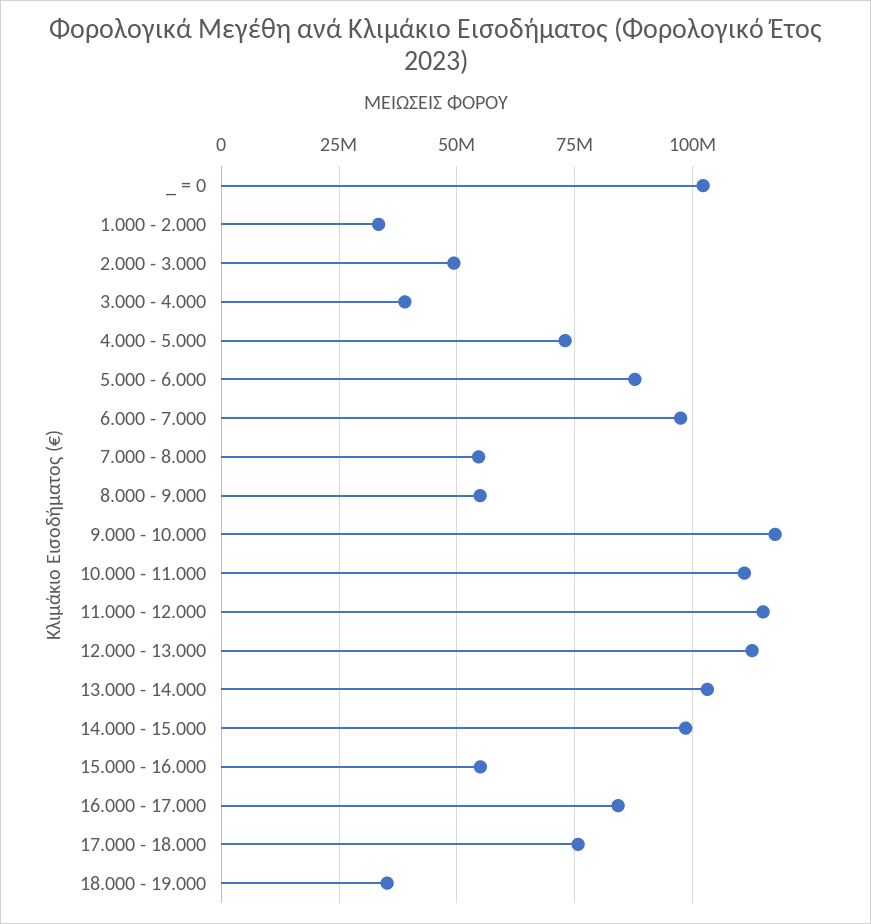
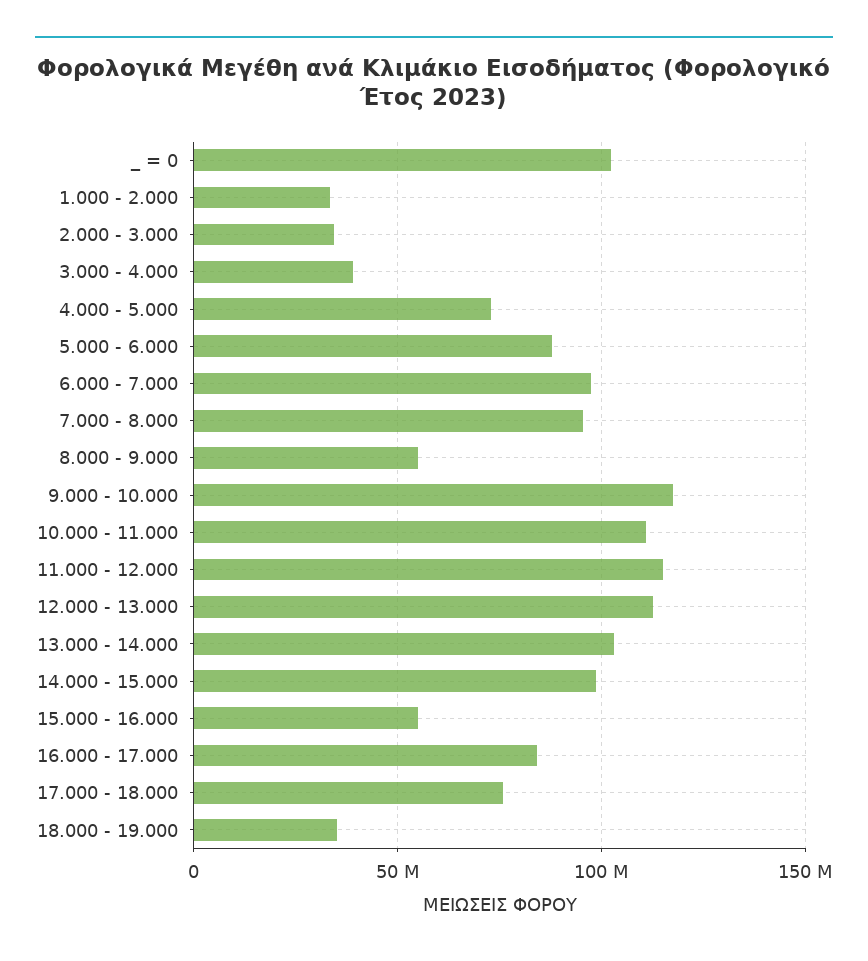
  {
    "_ = 0": 102500000,
    "1.000 - 2.000": 32500000,
-   "2.000 - 3.000": 50000000,
+   "2.000 - 3.000": 35000000,
    "3.000 - 4.000": 40000000,
    "4.000 - 5.000": 72500000,
    "5.000 - 6.000": 87500000,
    "6.000 - 7.000": 97500000,
-   "7.000 - 8.000": 55000000,
+   "7.000 - 8.000": 95000000,
    "8.000 - 9.000": 55000000,
    "9.000 - 10.000": 117500000,
    "10.000 - 11.000": 110000000,
    "11.000 - 12.000": 115000000,
    "12.000 - 13.000": 112500000,
    "13.000 - 14.000": 102500000,
    "14.000 - 15.000": 97500000,
    "15.000 - 16.000": 55000000,
    "16.000 - 17.000": 85000000,
    "17.000 - 18.000": 75000000,
    "18.000 - 19.000": 35000000
  }

